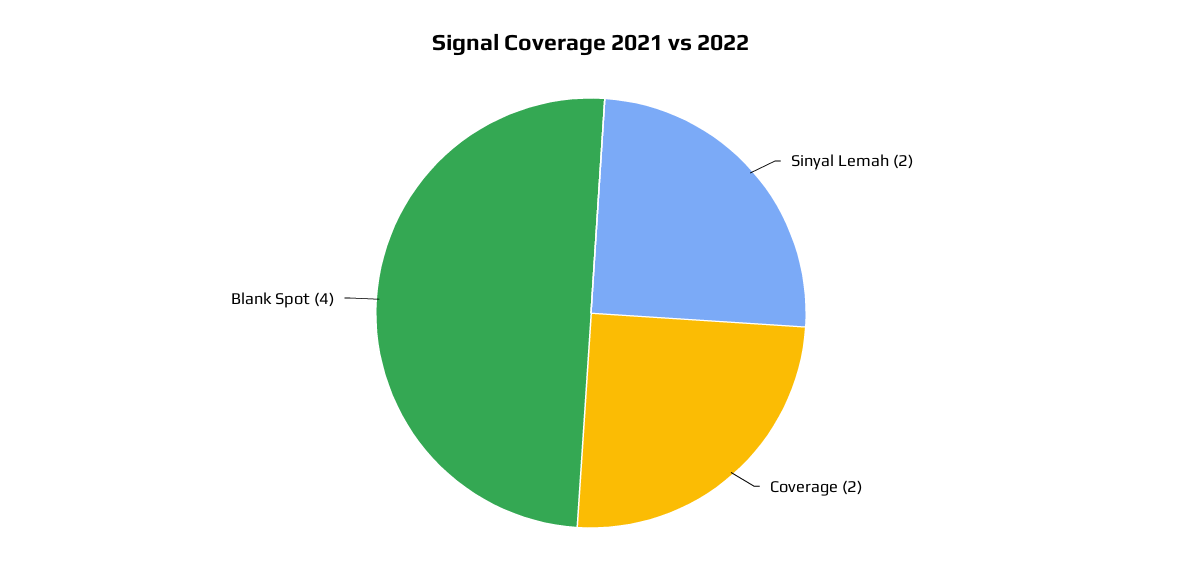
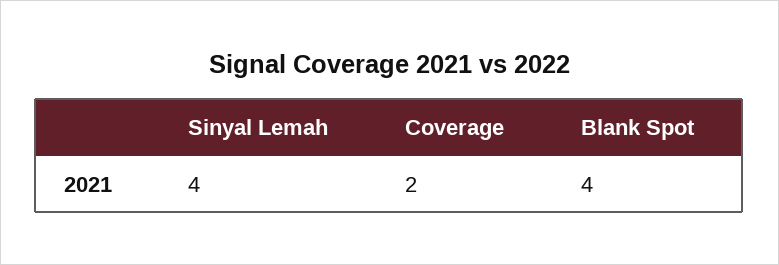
  {
-   "Sinyal Lemah": 2,
+   "Sinyal Lemah": 4,
    "Coverage": 2,
    "Blank Spot": 4
  }

